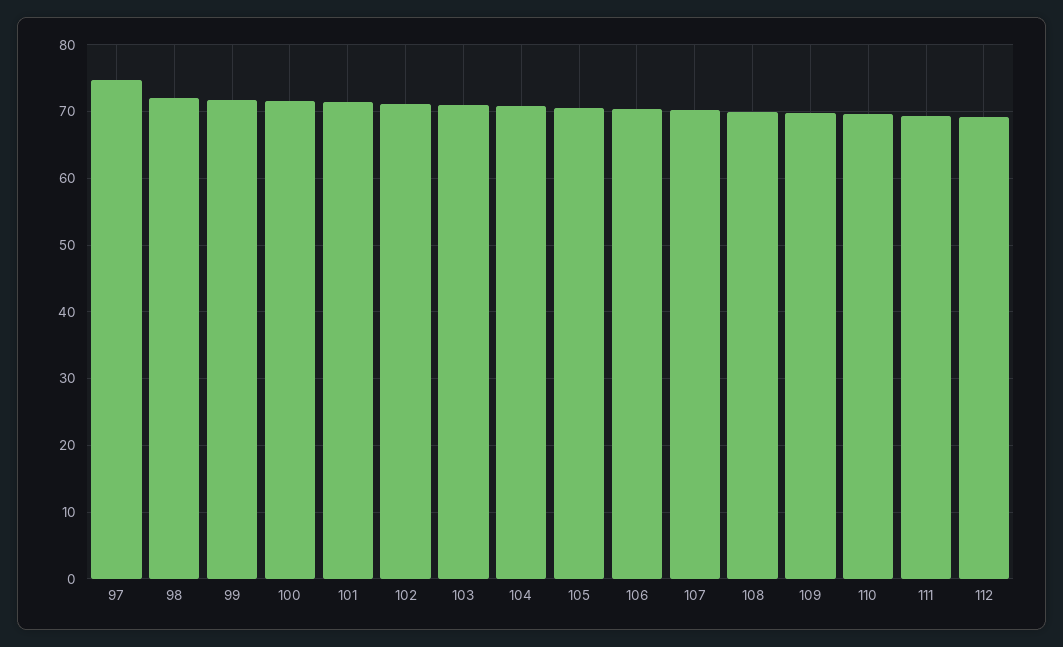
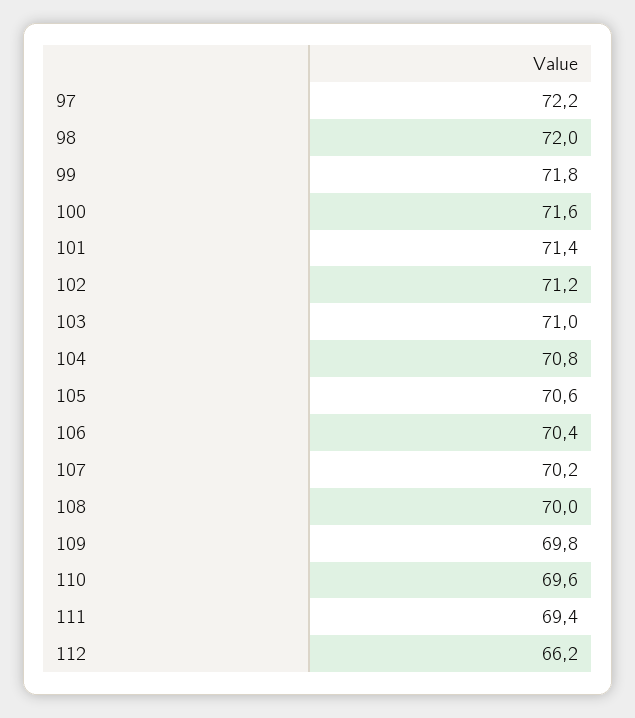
  {
-   "97": 75,
+   "97": 72.2,
    "98": 72,
    "99": 71.8,
    "100": 71.6,
    "101": 71.4,
    "102": 71.2,
    "103": 71,
    "104": 70.8,
    "105": 70.6,
    "106": 70.4,
    "107": 70.2,
    "108": 70,
    "109": 69.8,
    "110": 69.6,
    "111": 69.4,
-   "112": 69
+   "112": 66.2
  }

